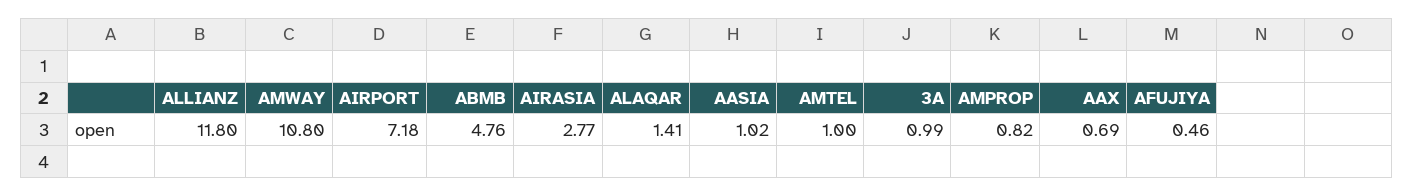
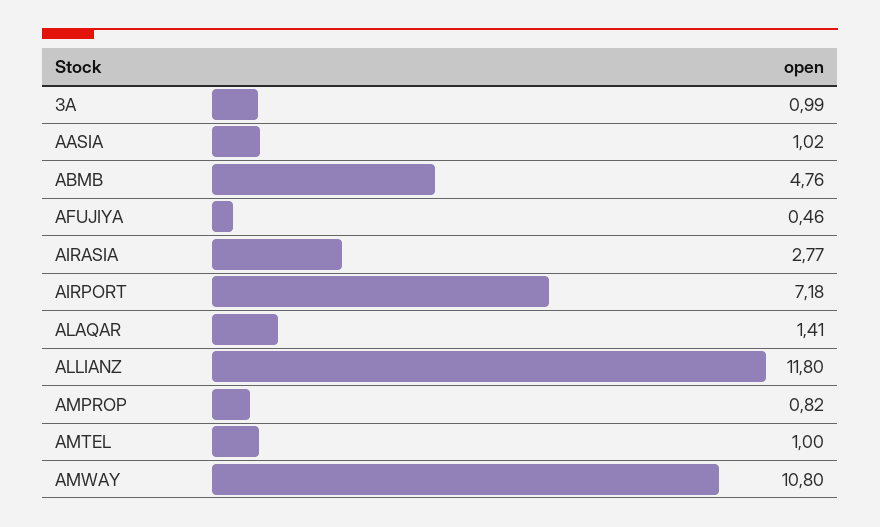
  {
    "ALLIANZ": 11.8,
    "AMWAY": 10.8,
    "AIRPORT": 7.18,
    "ABMB": 4.76,
    "AIRASIA": 2.77,
    "ALAQAR": 1.41,
    "AASIA": 1.02,
    "AMTEL": 1,
    "3A": 0.99,
    "AMPROP": 0.82,
-   "AAX": 0.69,
    "AFUJIYA": 0.46
  }

